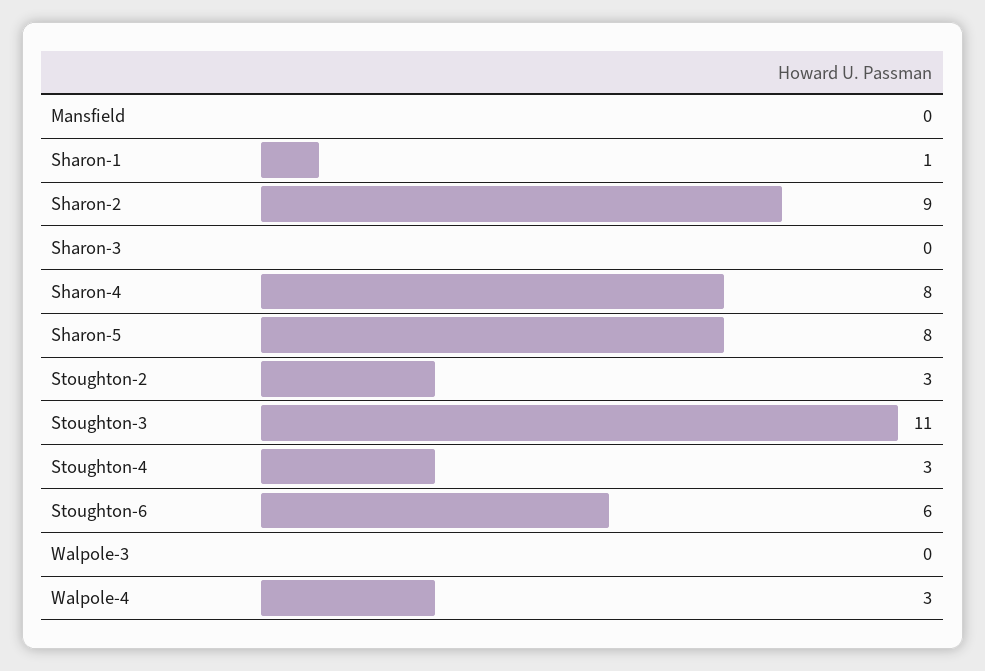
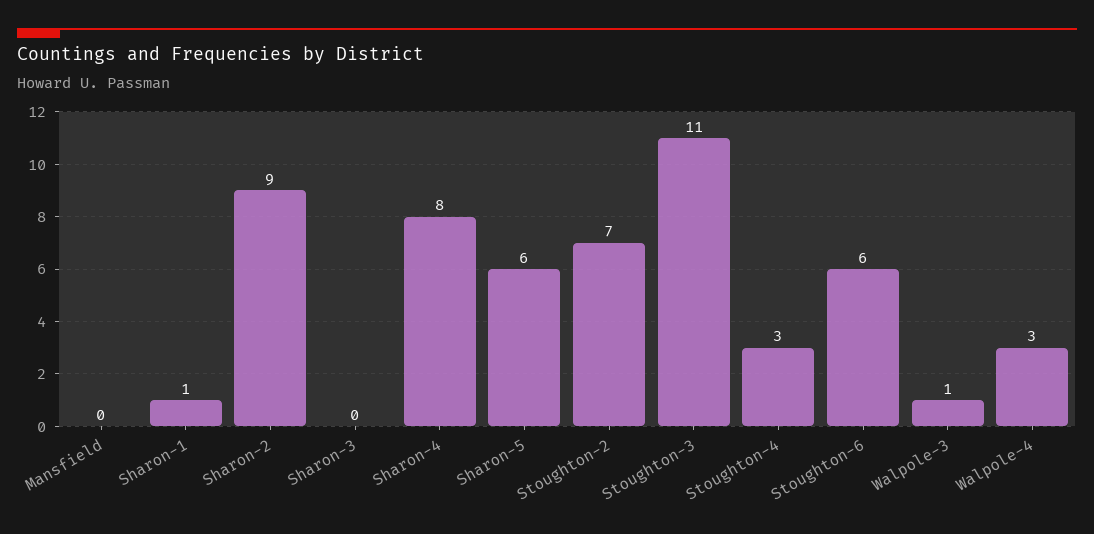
  {
    "Mansfield": 0,
    "Sharon-1": 1,
    "Sharon-2": 9,
    "Sharon-3": 0,
    "Sharon-4": 8,
-   "Sharon-5": 8,
+   "Sharon-5": 6,
-   "Stoughton-2": 3,
+   "Stoughton-2": 7,
    "Stoughton-3": 11,
    "Stoughton-4": 3,
    "Stoughton-6": 6,
-   "Walpole-3": 0,
+   "Walpole-3": 1,
    "Walpole-4": 3
  }

